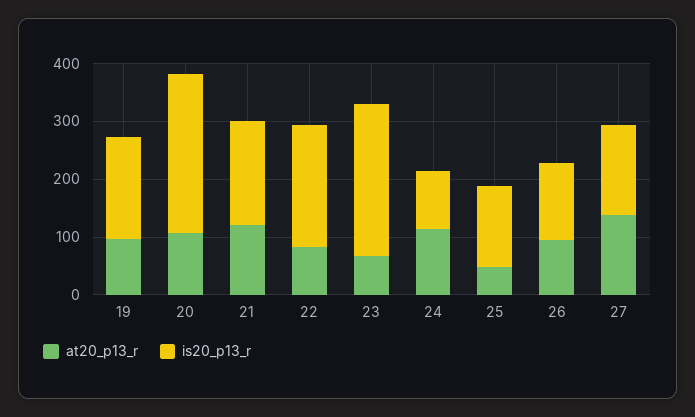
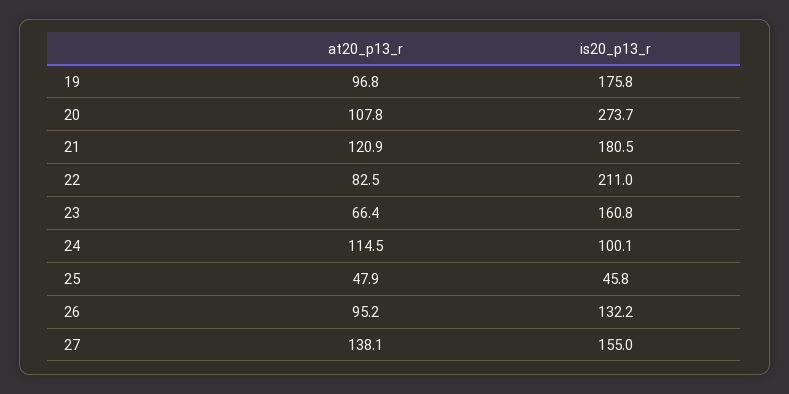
  {
    "at20_p13_r": {
      "19": 96.8,
      "20": 107.8,
      "21": 120.9,
      "22": 82.5,
      "23": 66.4,
      "24": 114.5,
      "25": 47.9,
      "26": 95.2,
      "27": 138.1
    },
    "is20_p13_r": {
      "19": 175.8,
      "20": 273.7,
      "21": 180.5,
      "22": 211,
-     "23": 260,
+     "23": 160.8,
      "24": 100.1,
-     "25": 140,
+     "25": 45.8,
      "26": 132.2,
      "27": 155
    }
  }

